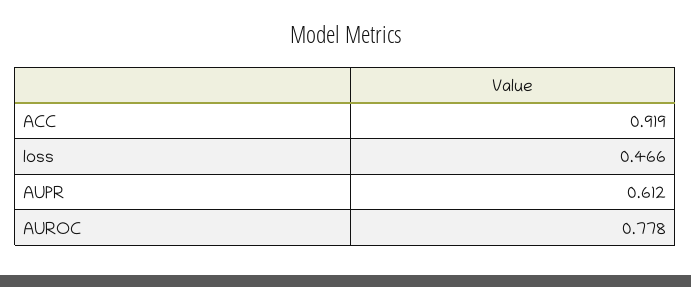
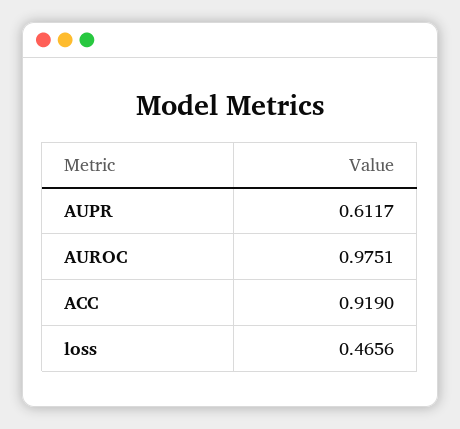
  {
    "ACC": 0.919,
    "loss": 0.4656,
    "AUPR": 0.6117,
-   "AUROC": 0.778
+   "AUROC": 0.9751
  }

